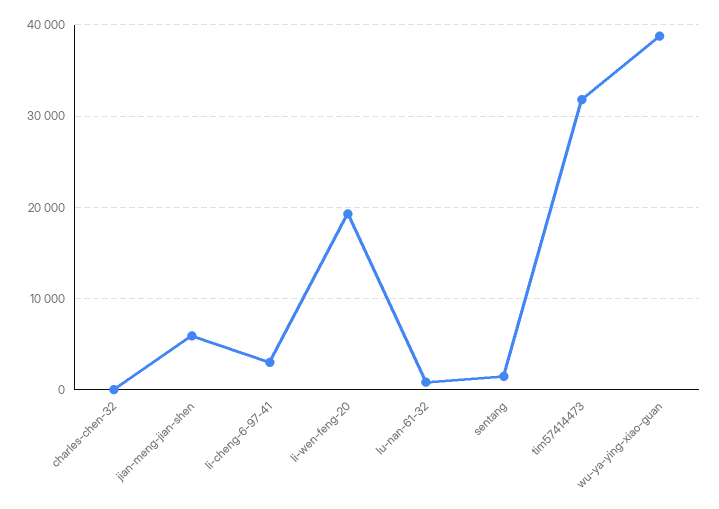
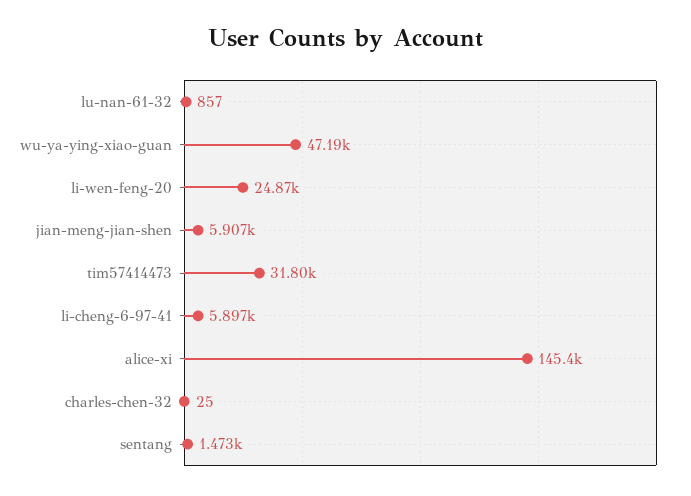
  {
    "charles-chen-32": 25,
    "jian-meng-jian-shen": 5907,
-   "li-cheng-6-97-41": 3000,
+   "li-cheng-6-97-41": 5897,
-   "li-wen-feng-20": 19000,
+   "li-wen-feng-20": 24870,
    "lu-nan-61-32": 857,
    "sentang": 1473,
    "tim57414473": 31800,
-   "wu-ya-ying-xiao-guan": 39000
+   "wu-ya-ying-xiao-guan": 47190,
+   "alice-xi": 145400
  }

